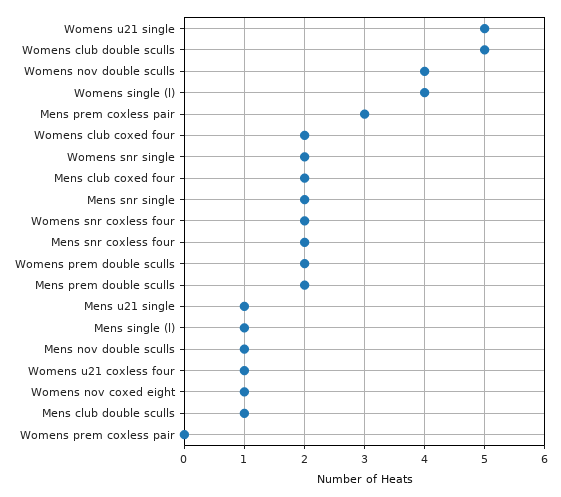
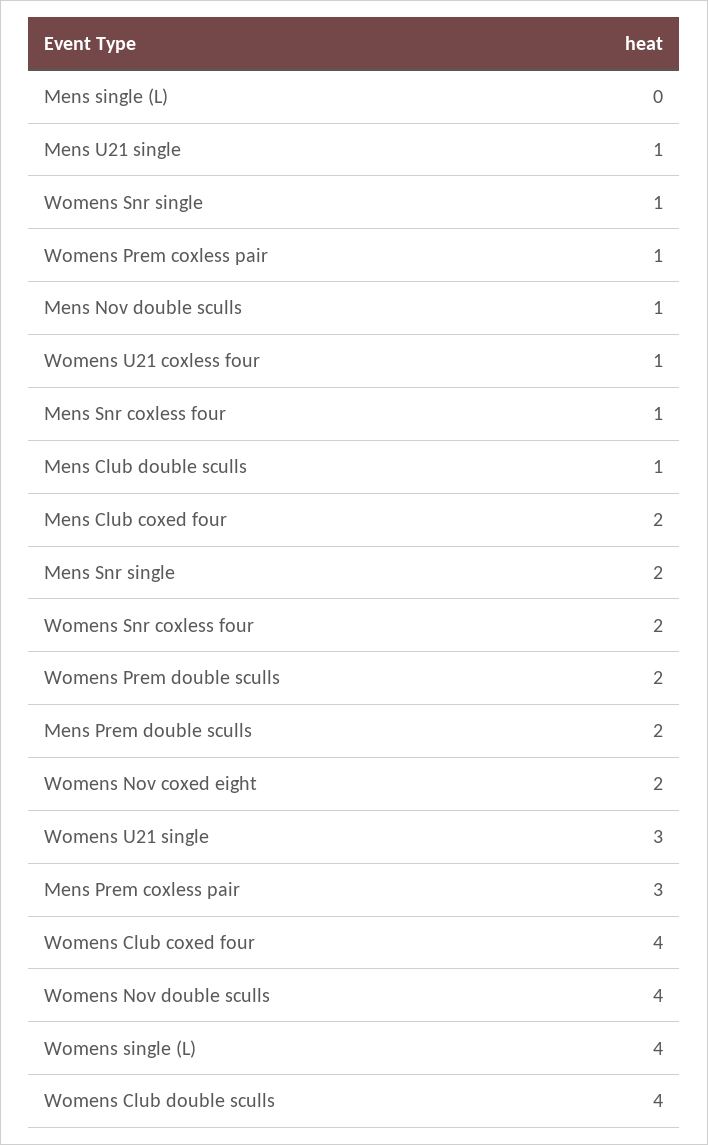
  {
-   "Womens u21 single": 5,
+   "Womens u21 single": 3,
-   "Womens club double sculls": 5,
+   "Womens club double sculls": 4,
    "Womens nov double sculls": 4,
    "Womens single (l)": 4,
    "Mens prem coxless pair": 3,
-   "Womens club coxed four": 2,
+   "Womens club coxed four": 4,
-   "Womens snr single": 2,
+   "Womens snr single": 1,
    "Mens club coxed four": 2,
    "Mens snr single": 2,
    "Womens snr coxless four": 2,
-   "Mens snr coxless four": 2,
+   "Mens snr coxless four": 1,
    "Womens prem double sculls": 2,
    "Mens prem double sculls": 2,
    "Mens u21 single": 1,
-   "Mens single (l)": 1,
+   "Mens single (l)": 0,
    "Mens nov double sculls": 1,
    "Womens u21 coxless four": 1,
-   "Womens nov coxed eight": 1,
+   "Womens nov coxed eight": 2,
    "Mens club double sculls": 1,
-   "Womens prem coxless pair": 0
+   "Womens prem coxless pair": 1
  }

